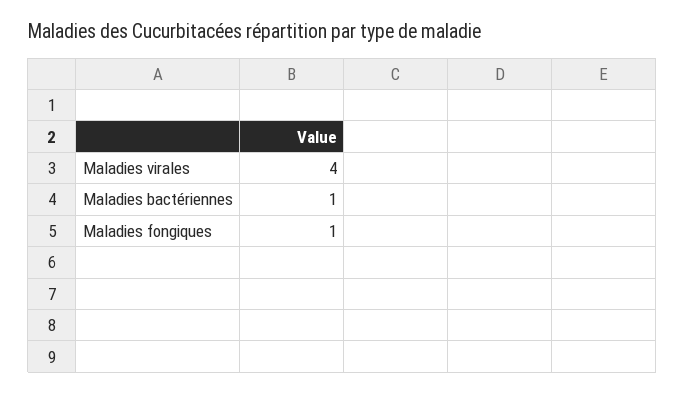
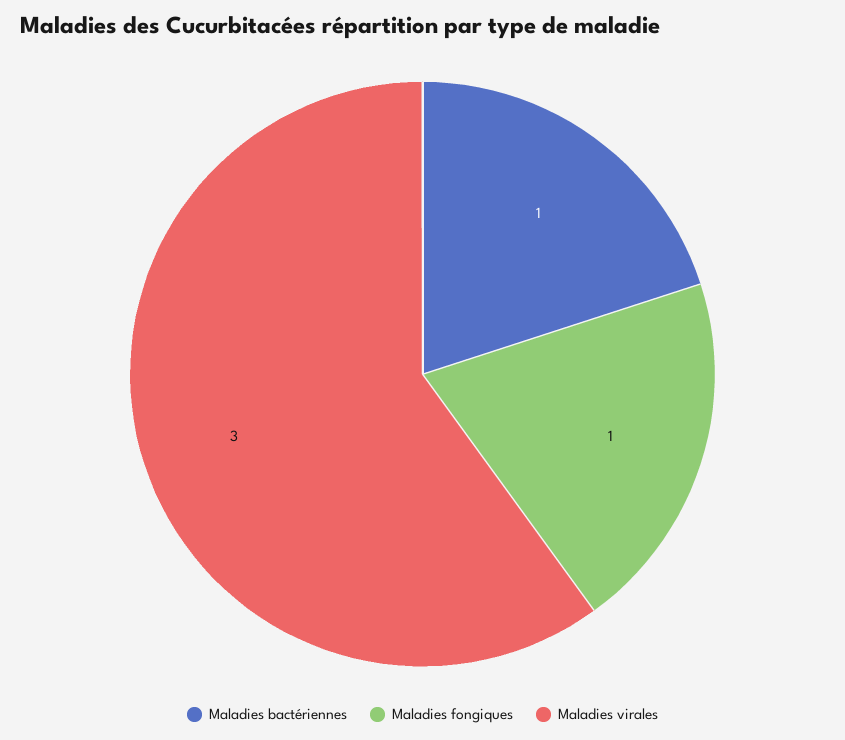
  {
-   "Maladies virales": 4,
+   "Maladies virales": 3,
    "Maladies bactériennes": 1,
    "Maladies fongiques": 1
  }

